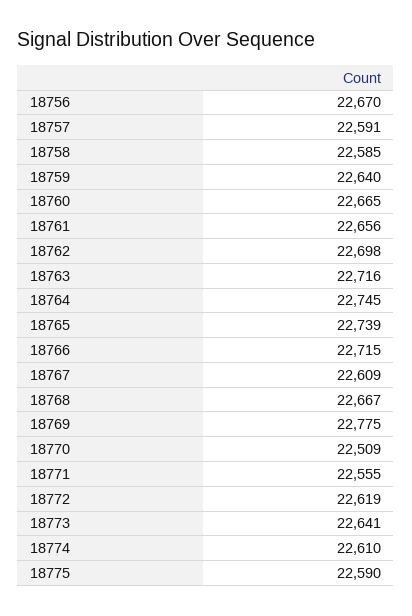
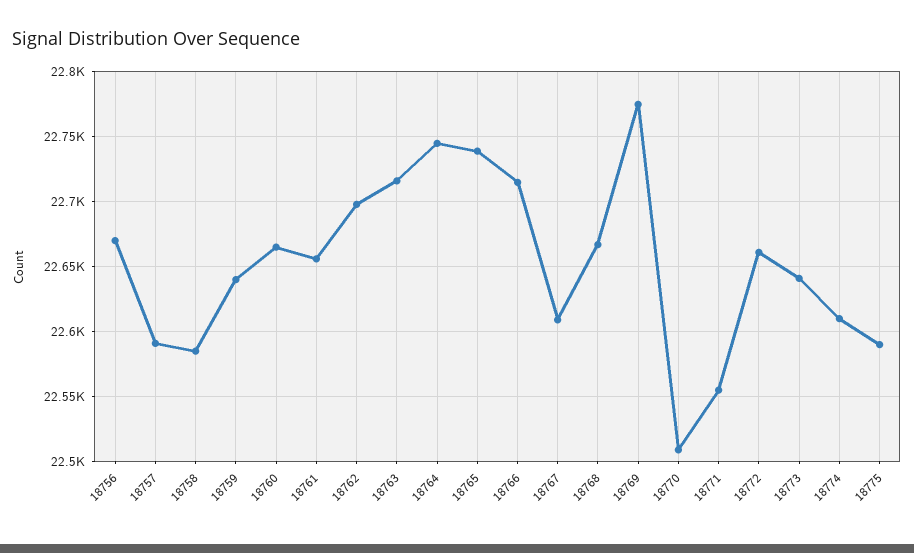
  {
    "18756": 22670,
    "18757": 22591,
    "18758": 22585,
    "18759": 22640,
    "18760": 22665,
    "18761": 22656,
    "18762": 22698,
    "18763": 22716,
    "18764": 22745,
    "18765": 22739,
    "18766": 22715,
    "18767": 22609,
    "18768": 22667,
    "18769": 22775,
    "18770": 22509,
    "18771": 22555,
-   "18772": 22619,
+   "18772": 22660,
    "18773": 22641,
    "18774": 22610,
    "18775": 22590
  }

